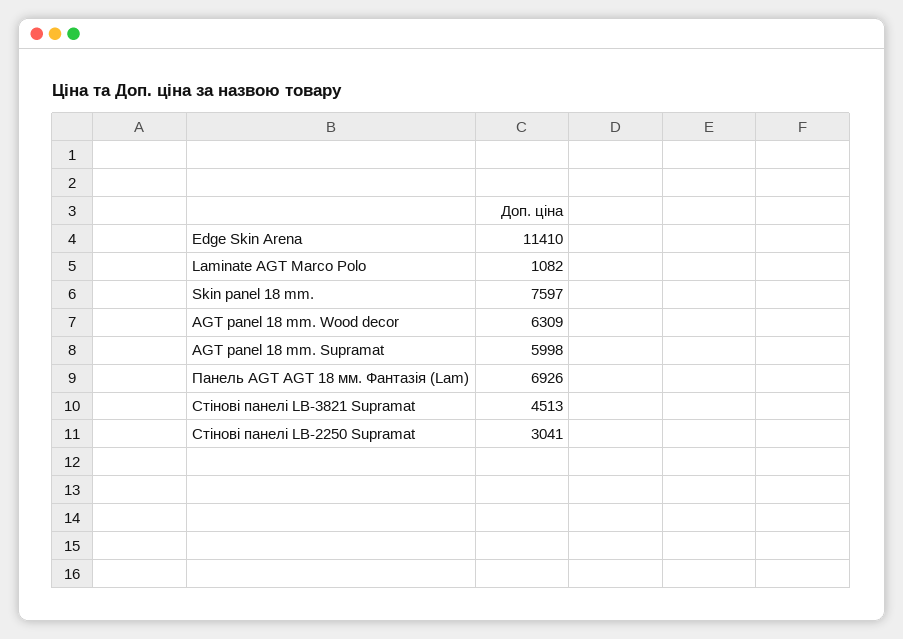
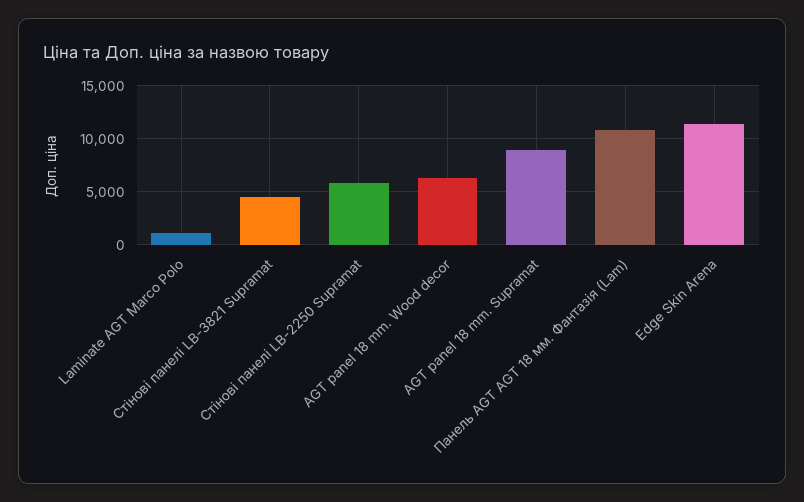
  {
    "Edge Skin Arena": 11410,
    "Laminate AGT Marco Polo": 1082,
-   "Skin panel 18 mm.": 7597,
    "AGT panel 18 mm. Wood decor": 6309,
-   "AGT panel 18 mm. Supramat": 5998,
+   "AGT panel 18 mm. Supramat": 9000,
-   "Панель AGT AGT 18 мм. Фантазія (Lam)": 6926,
+   "Панель AGT AGT 18 мм. Фантазія (Lam)": 11000,
    "Стінові панелі LB-3821 Supramat": 4513,
-   "Стінові панелі LB-2250 Supramat": 3041
+   "Стінові панелі LB-2250 Supramat": 6000
  }

